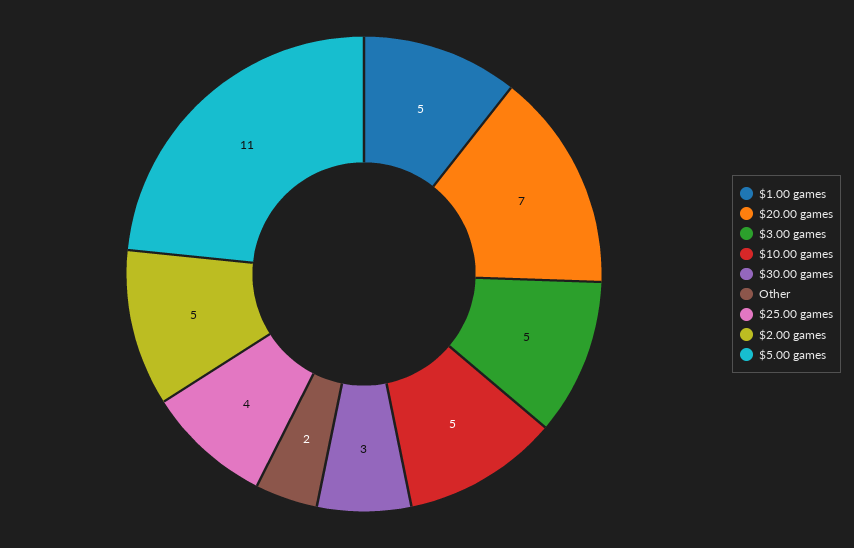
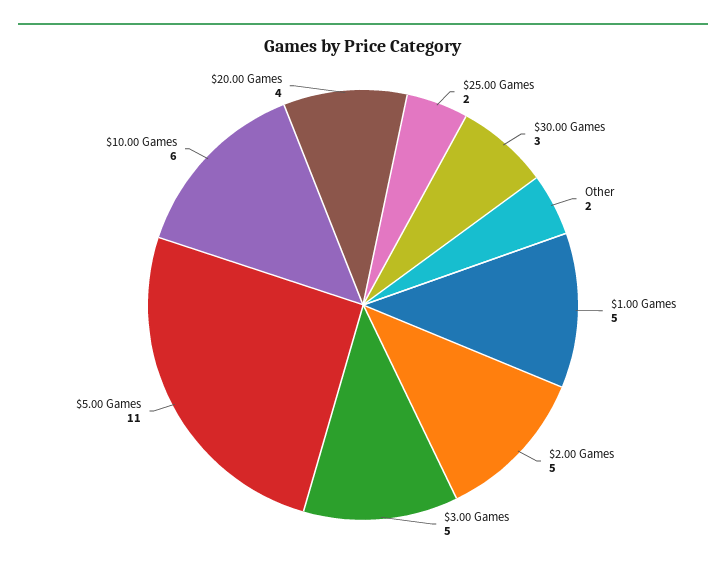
  {
    "$1.00 games": 5,
-   "$20.00 games": 7,
+   "$20.00 games": 4,
    "$3.00 games": 5,
-   "$10.00 games": 5,
+   "$10.00 games": 6,
    "$30.00 games": 3,
    "Other": 2,
-   "$25.00 games": 4,
+   "$25.00 games": 2,
    "$2.00 games": 5,
    "$5.00 games": 11
  }

